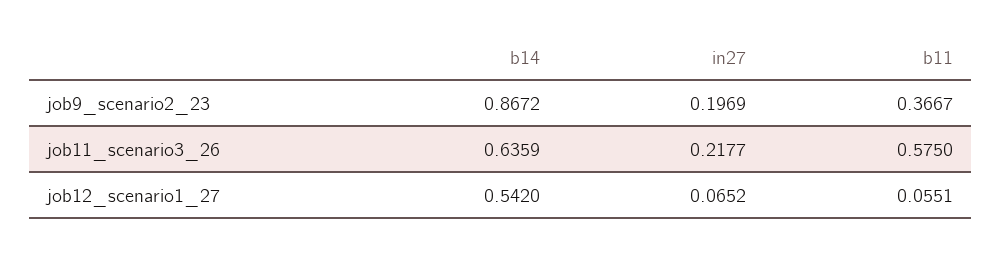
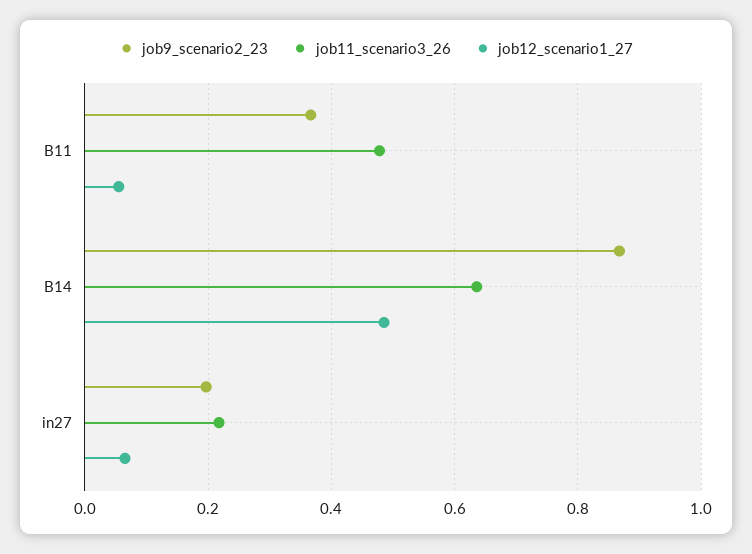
  {
    "job9_scenario2_23": {
      "b14": 0.8672,
      "in27": 0.1969,
      "b11": 0.3667
    },
    "job11_scenario3_26": {
      "b14": 0.6359,
      "in27": 0.2177,
-     "b11": 0.575
+     "b11": 0.48
    },
    "job12_scenario1_27": {
-     "b14": 0.542,
+     "b14": 0.48,
      "in27": 0.0652,
      "b11": 0.0551
    }
  }

